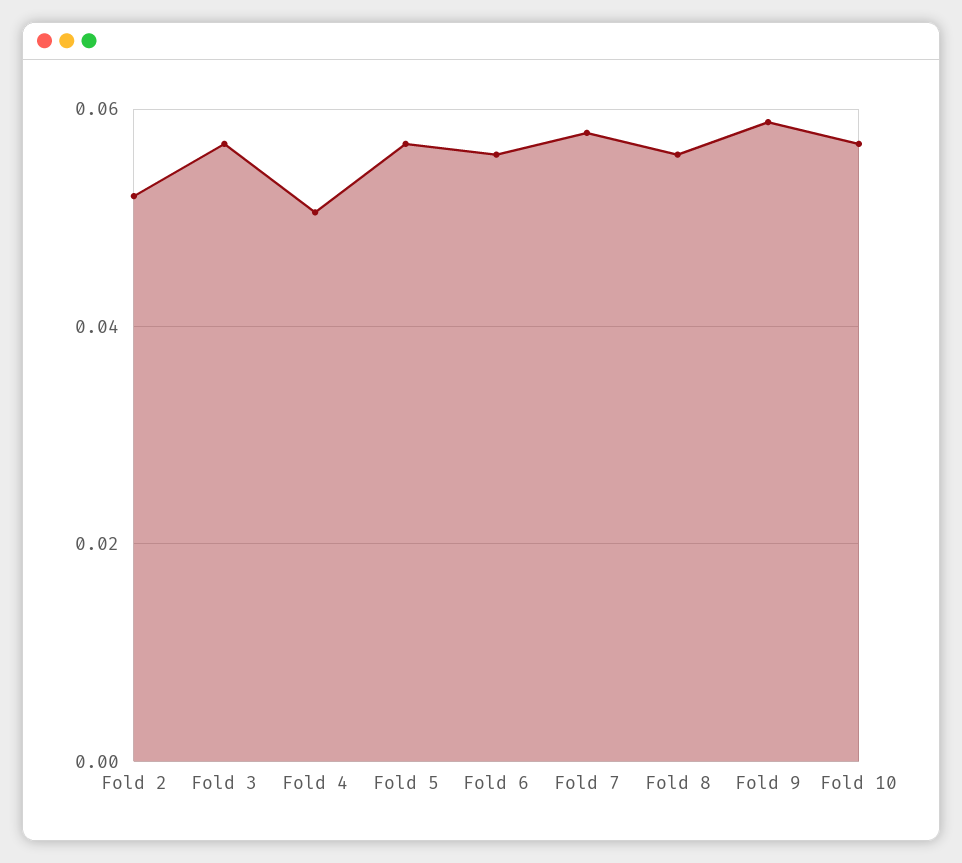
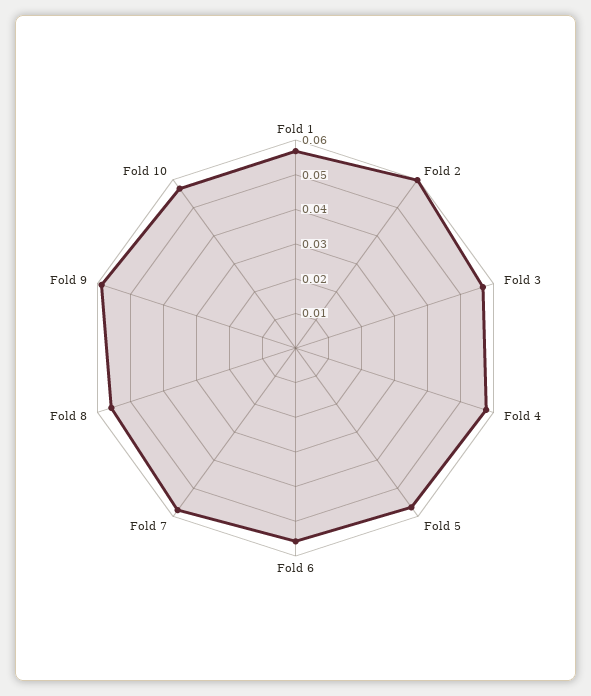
  {
-   "Fold 2": 0.052,
+   "Fold 2": 0.06,
    "Fold 3": 0.056,
-   "Fold 4": 0.05,
+   "Fold 4": 0.0575,
    "Fold 5": 0.056,
    "Fold 6": 0.056,
    "Fold 7": 0.058,
    "Fold 8": 0.056,
    "Fold 9": 0.058,
-   "Fold 10": 0.056
+   "Fold 10": 0.056,
+   "Fold 1": 0.0575
  }

